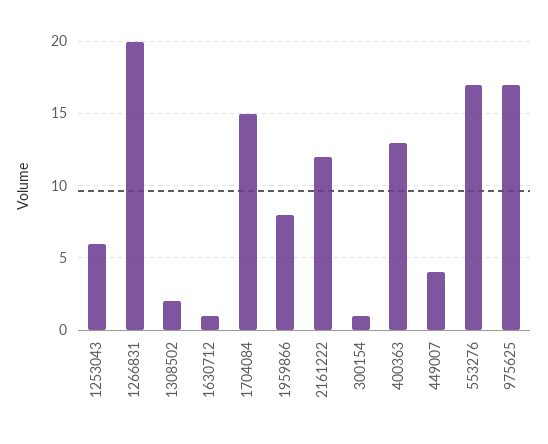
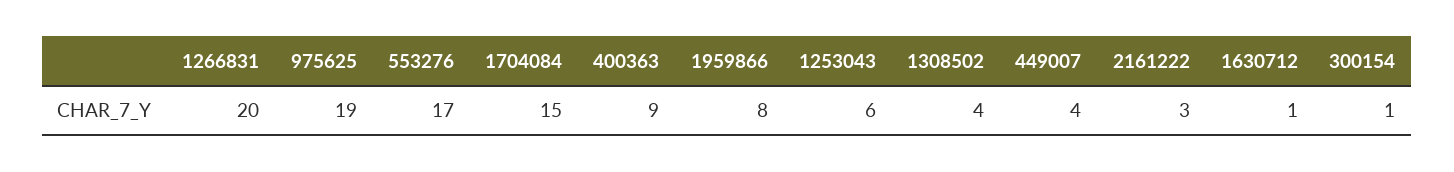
  {
    "1253043": 6,
    "1266831": 20,
-   "1308502": 2,
+   "1308502": 4,
    "1630712": 1,
    "1704084": 15,
    "1959866": 8,
-   "2161222": 12,
+   "2161222": 3,
    "300154": 1,
-   "400363": 13,
+   "400363": 9,
    "449007": 4,
    "553276": 17,
-   "975625": 17
+   "975625": 19
  }

